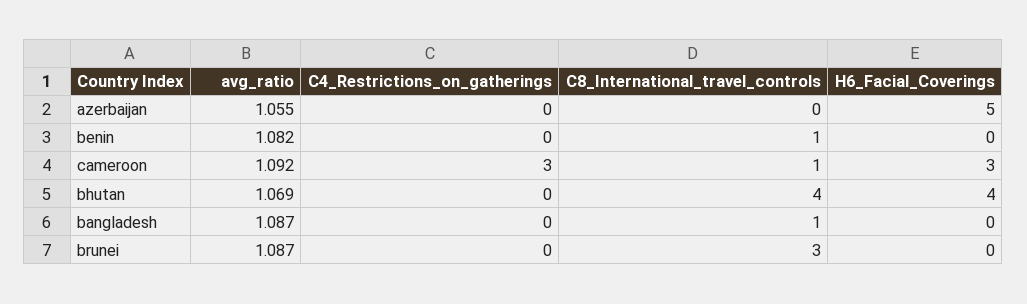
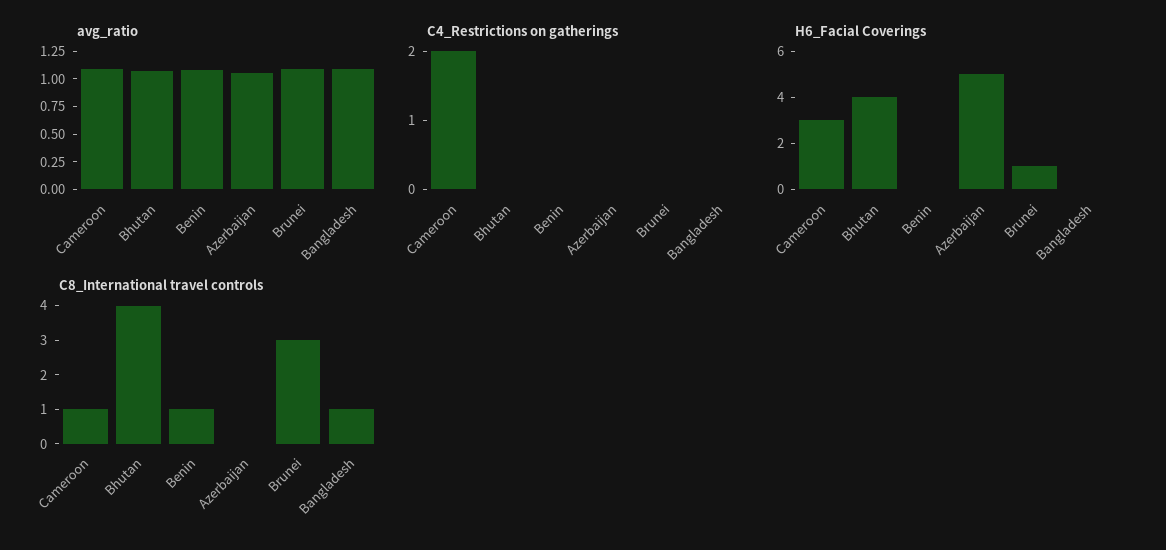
  {
    "avg_ratio": {
      "azerbaijan": 1.055,
      "benin": 1.082,
      "cameroon": 1.092,
      "bhutan": 1.069,
      "bangladesh": 1.087,
      "brunei": 1.087
    },
    "C4_Restrictions_on_gatherings": {
      "azerbaijan": 0,
      "benin": 0,
-     "cameroon": 3,
+     "cameroon": 2,
      "bhutan": 0,
      "bangladesh": 0,
      "brunei": 0
    },
    "C8_International_travel_controls": {
      "azerbaijan": 0,
      "benin": 1,
      "cameroon": 1,
      "bhutan": 4,
      "bangladesh": 1,
      "brunei": 3
    },
    "H6_Facial_Coverings": {
      "azerbaijan": 5,
      "benin": 0,
      "cameroon": 3,
      "bhutan": 4,
      "bangladesh": 0,
-     "brunei": 0
+     "brunei": 1
    }
  }

